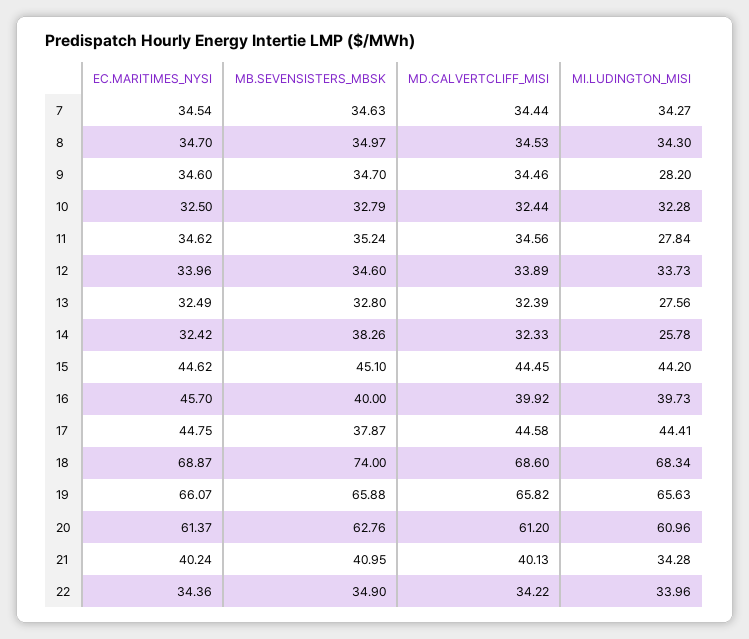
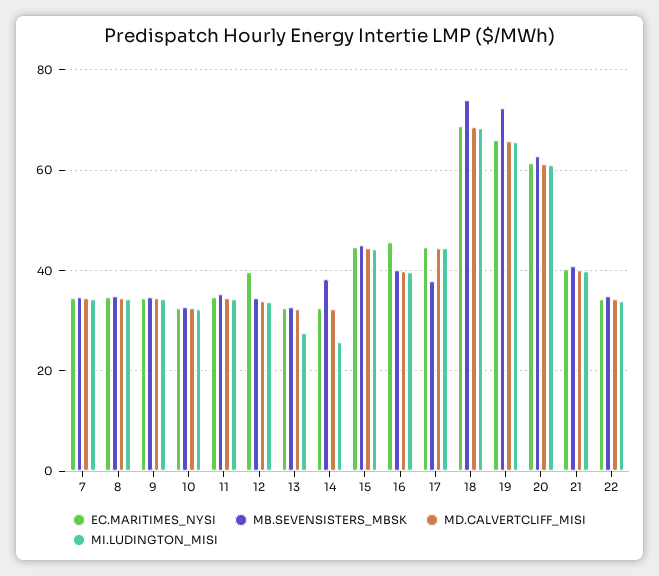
  {
    "EC.MARITIMES_NYSI": {
      "7": 34.54,
      "8": 34.7,
      "9": 34.6,
      "10": 32.5,
      "11": 34.62,
-     "12": 33.96,
+     "12": 40,
      "13": 32.49,
      "14": 32.42,
      "15": 44.62,
      "16": 45.7,
      "17": 44.75,
      "18": 68.87,
      "19": 66.07,
      "20": 61.37,
      "21": 40.24,
      "22": 34.36
    },
    "MB.SEVENSISTERS_MBSK": {
      "7": 34.63,
      "8": 34.97,
      "9": 34.7,
      "10": 32.79,
      "11": 35.24,
      "12": 34.6,
      "13": 32.8,
      "14": 38.26,
      "15": 45.1,
      "16": 40,
      "17": 37.87,
      "18": 74,
-     "19": 65.88,
+     "19": 72,
      "20": 62.76,
      "21": 40.95,
      "22": 34.9
    },
    "MD.CALVERTCLIFF_MISI": {
      "7": 34.44,
      "8": 34.53,
      "9": 34.46,
      "10": 32.44,
      "11": 34.56,
      "12": 33.89,
      "13": 32.39,
      "14": 32.33,
      "15": 44.45,
      "16": 39.92,
      "17": 44.58,
      "18": 68.6,
      "19": 65.82,
      "20": 61.2,
      "21": 40.13,
      "22": 34.22
    },
    "MI.LUDINGTON_MISI": {
      "7": 34.27,
      "8": 34.3,
-     "9": 28.2,
+     "9": 34,
      "10": 32.28,
-     "11": 27.84,
+     "11": 34,
      "12": 33.73,
      "13": 27.56,
      "14": 25.78,
      "15": 44.2,
      "16": 39.73,
      "17": 44.41,
      "18": 68.34,
      "19": 65.63,
      "20": 60.96,
-     "21": 34.28,
+     "21": 40,
      "22": 33.96
    }
  }

